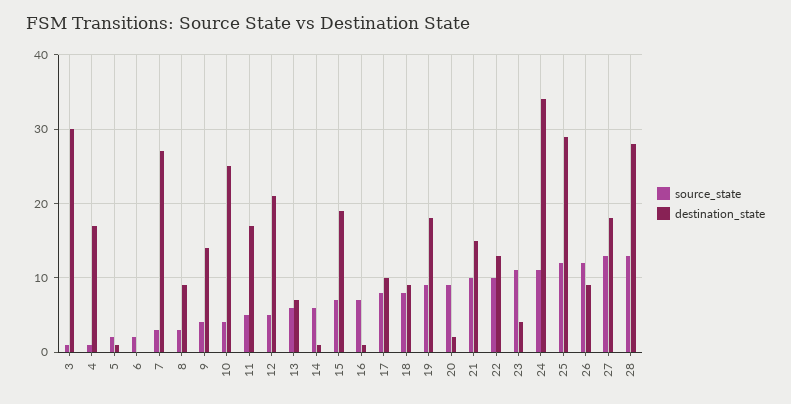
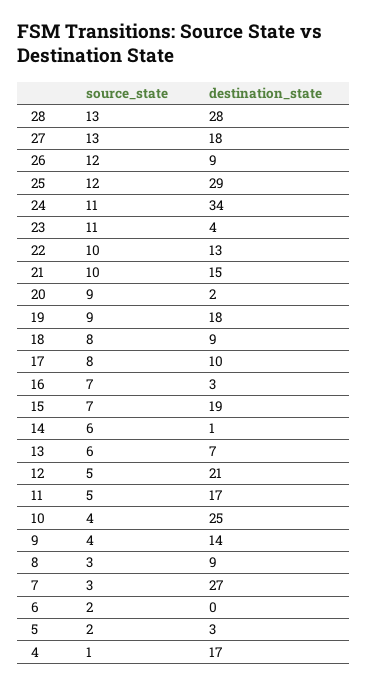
  {
    "source_state": {
-     "3": 1,
      "4": 1,
      "5": 2,
      "6": 2,
      "7": 3,
      "8": 3,
      "9": 4,
      "10": 4,
      "11": 5,
      "12": 5,
      "13": 6,
      "14": 6,
      "15": 7,
      "16": 7,
      "17": 8,
      "18": 8,
      "19": 9,
      "20": 9,
      "21": 10,
      "22": 10,
      "23": 11,
      "24": 11,
      "25": 12,
      "26": 12,
      "27": 13,
      "28": 13
    },
    "destination_state": {
-     "3": 30,
      "4": 17,
-     "5": 1,
+     "5": 3,
      "6": 0,
      "7": 27,
      "8": 9,
      "9": 14,
      "10": 25,
      "11": 17,
      "12": 21,
      "13": 7,
      "14": 1,
      "15": 19,
-     "16": 1,
+     "16": 3,
      "17": 10,
      "18": 9,
      "19": 18,
      "20": 2,
      "21": 15,
      "22": 13,
      "23": 4,
      "24": 34,
      "25": 29,
      "26": 9,
      "27": 18,
      "28": 28
    }
  }

